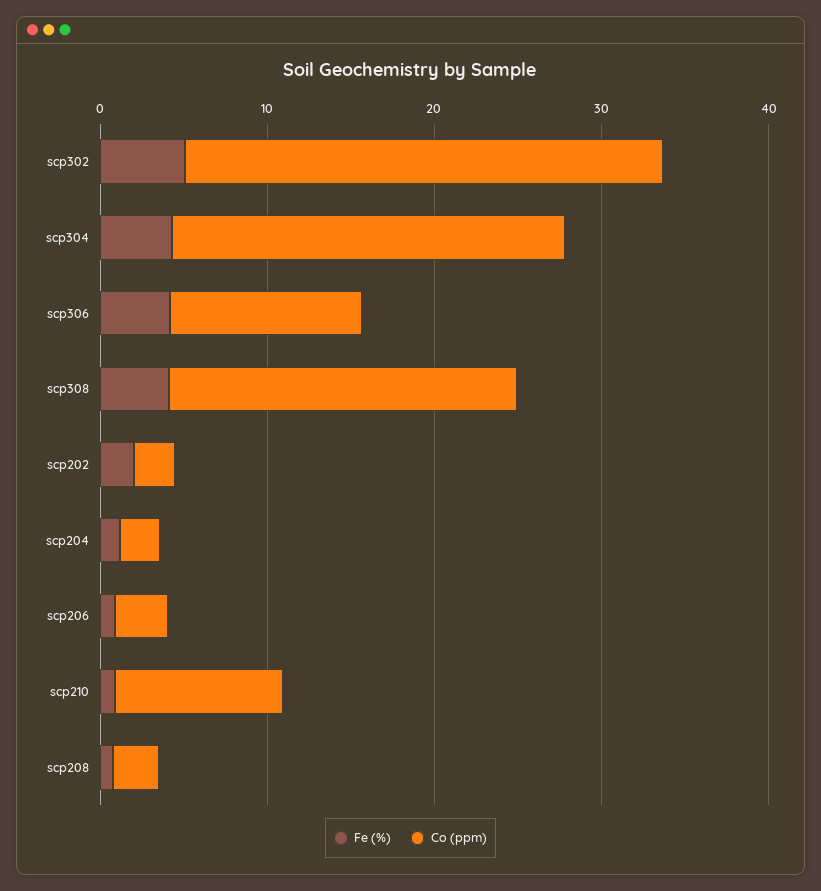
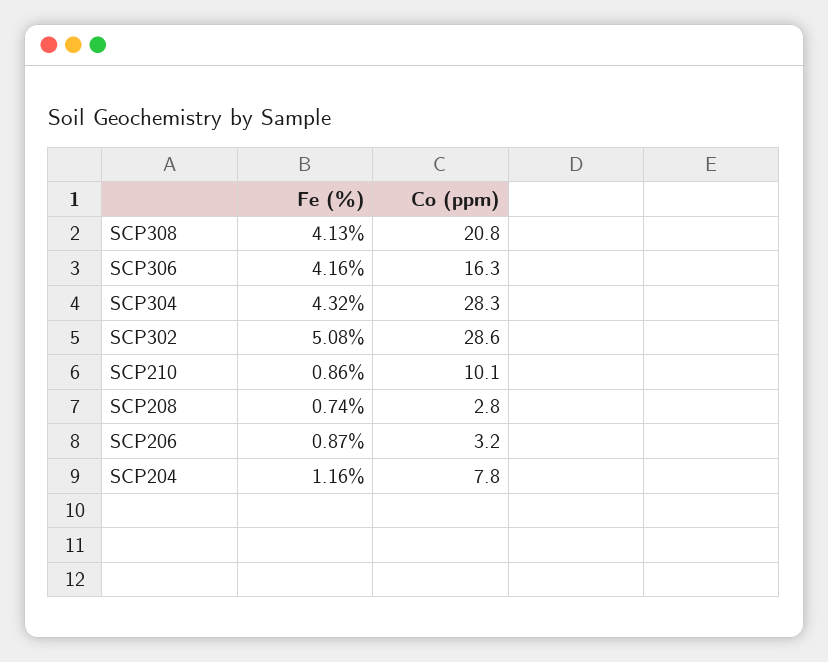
  {
    "Fe (%)": {
      "scp302": 5.08,
      "scp304": 4.32,
      "scp306": 4.16,
      "scp308": 4.13,
-     "scp202": 2,
      "scp204": 1.16,
      "scp206": 0.87,
      "scp210": 0.86,
      "scp208": 0.74
    },
    "Co (ppm)": {
      "scp302": 28.6,
-     "scp304": 24,
+     "scp304": 28.3,
-     "scp306": 12,
+     "scp306": 16.3,
      "scp308": 20.8,
-     "scp202": 2,
-     "scp204": 2,
+     "scp204": 7.8,
      "scp206": 3.2,
      "scp210": 10.1,
      "scp208": 2.8
    }
  }

